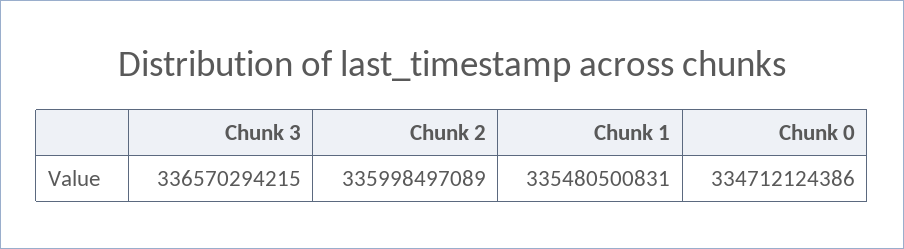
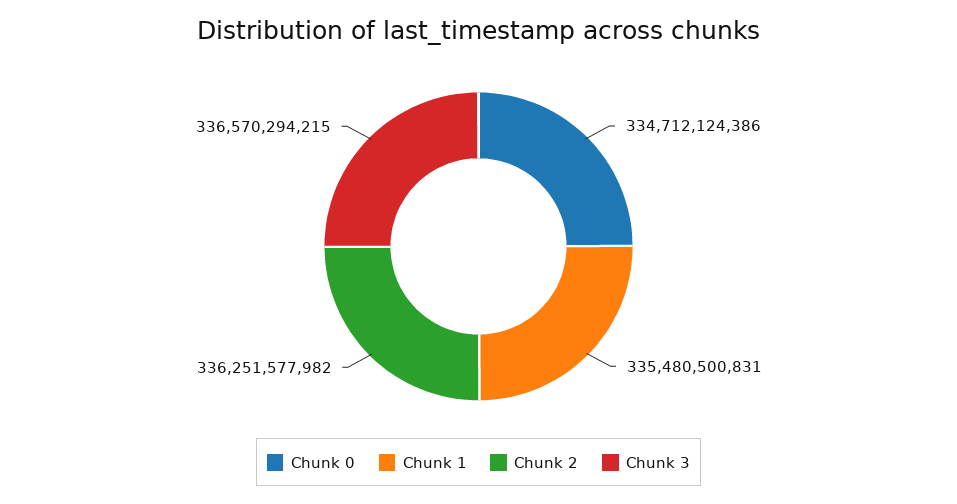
  {
    "Chunk 3": 336570294215,
-   "Chunk 2": 335998497089,
+   "Chunk 2": 336251577982,
    "Chunk 1": 335480500831,
    "Chunk 0": 334712124386
  }

